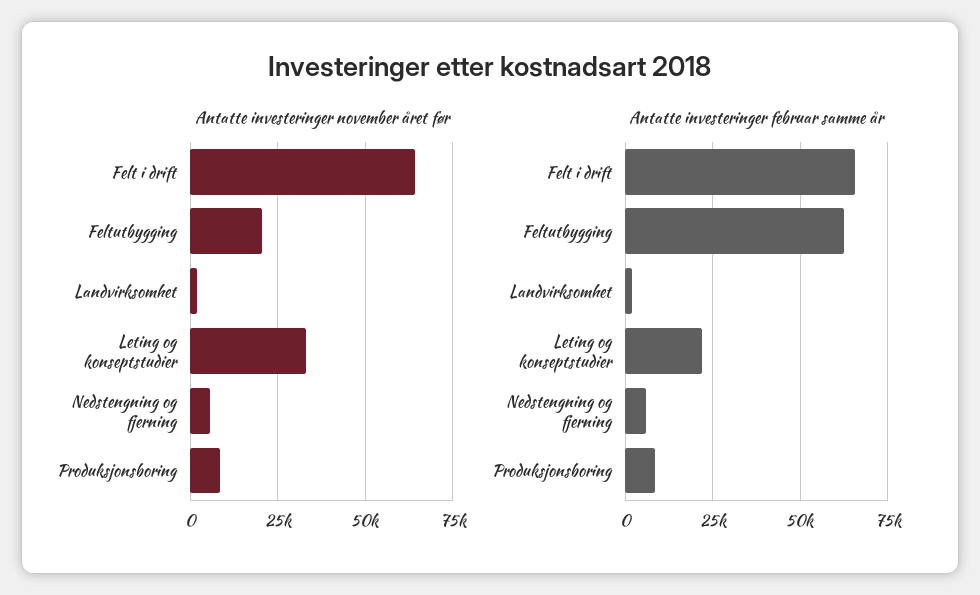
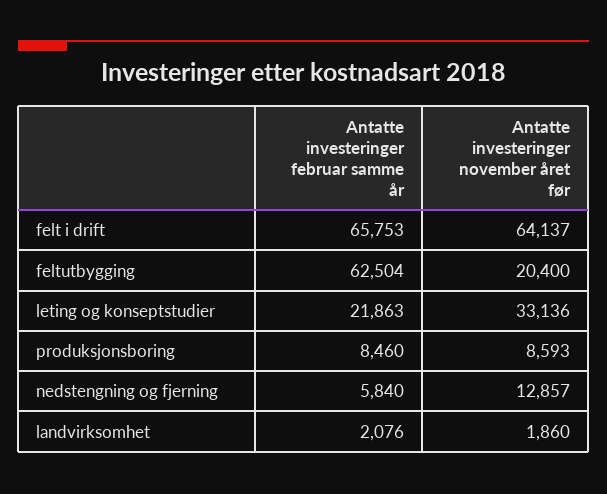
  {
    "Antatte investeringer november året før": {
      "Felt i drift": 64137,
      "Feltutbygging": 20400,
      "Landvirksomhet": 1860,
      "Leting og konseptstudier": 33136,
-     "Nedstengning og fjerning": 5000,
+     "Nedstengning og fjerning": 12857,
      "Produksjonsboring": 8593
    },
    "Antatte investeringer februar samme år": {
      "Felt i drift": 65753,
      "Feltutbygging": 62504,
      "Landvirksomhet": 2076,
      "Leting og konseptstudier": 21863,
      "Nedstengning og fjerning": 5840,
      "Produksjonsboring": 8460
    }
  }

